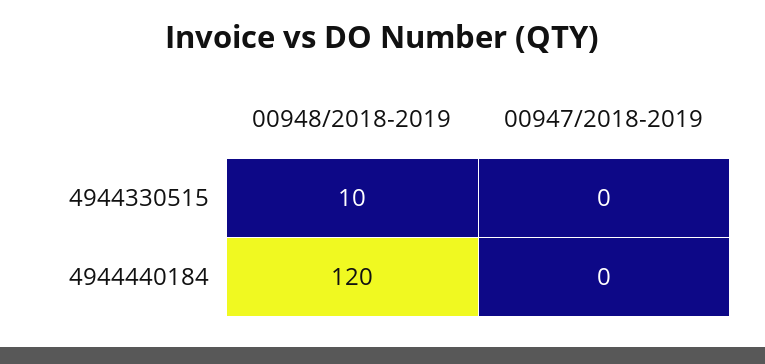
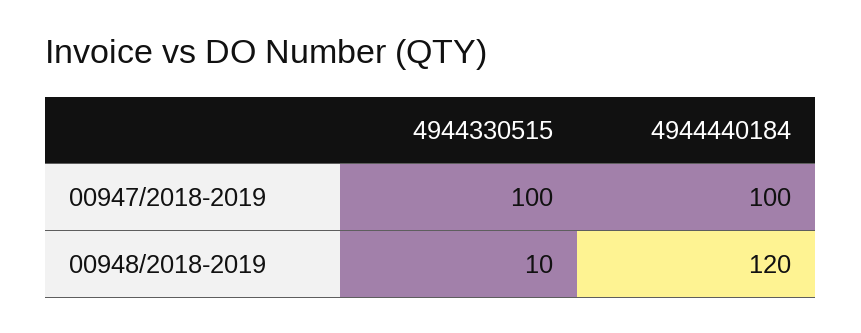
  {
    "00948/2018-2019": {
      "4944330515": 10,
      "4944440184": 120
    },
    "00947/2018-2019": {
-     "4944330515": 0,
+     "4944330515": 100,
-     "4944440184": 0
+     "4944440184": 100
    }
  }

